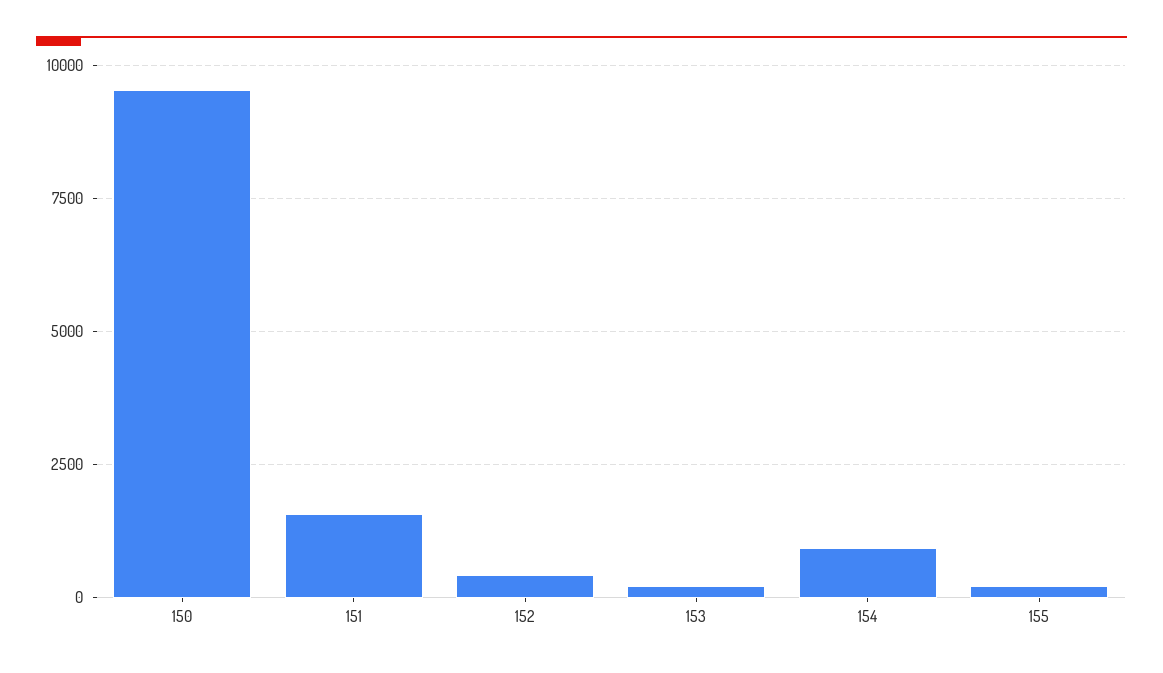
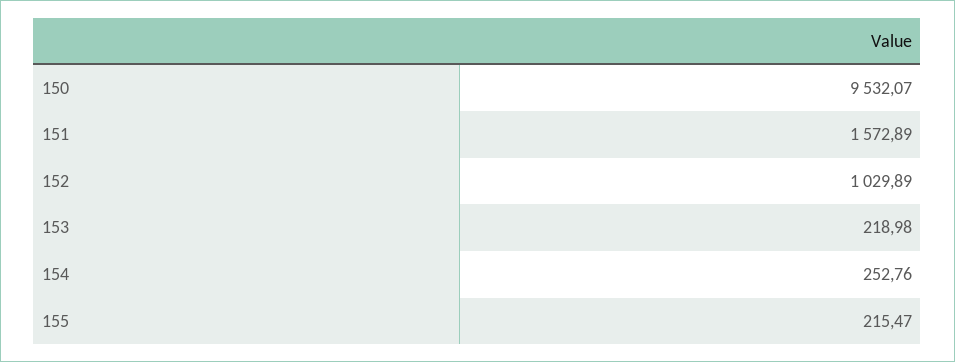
  {
    "150": 9532.07,
    "151": 1572.89,
-   "152": 500,
+   "152": 1029.89,
    "153": 218.98,
-   "154": 1000,
+   "154": 252.76,
    "155": 215.47
  }

